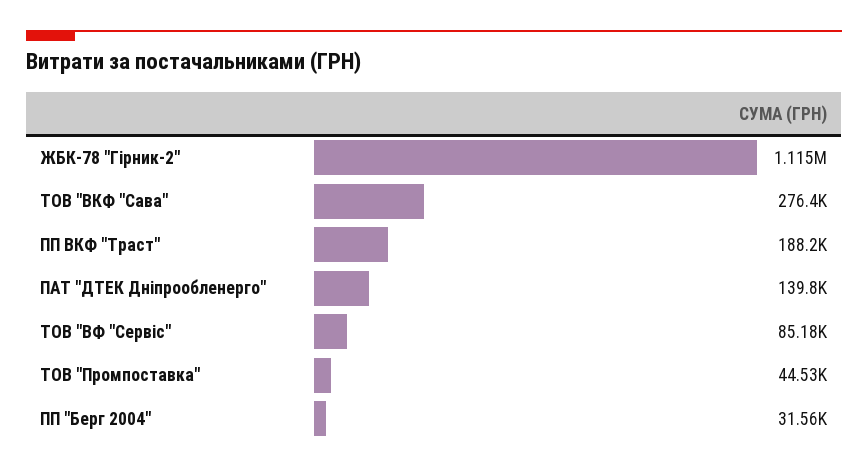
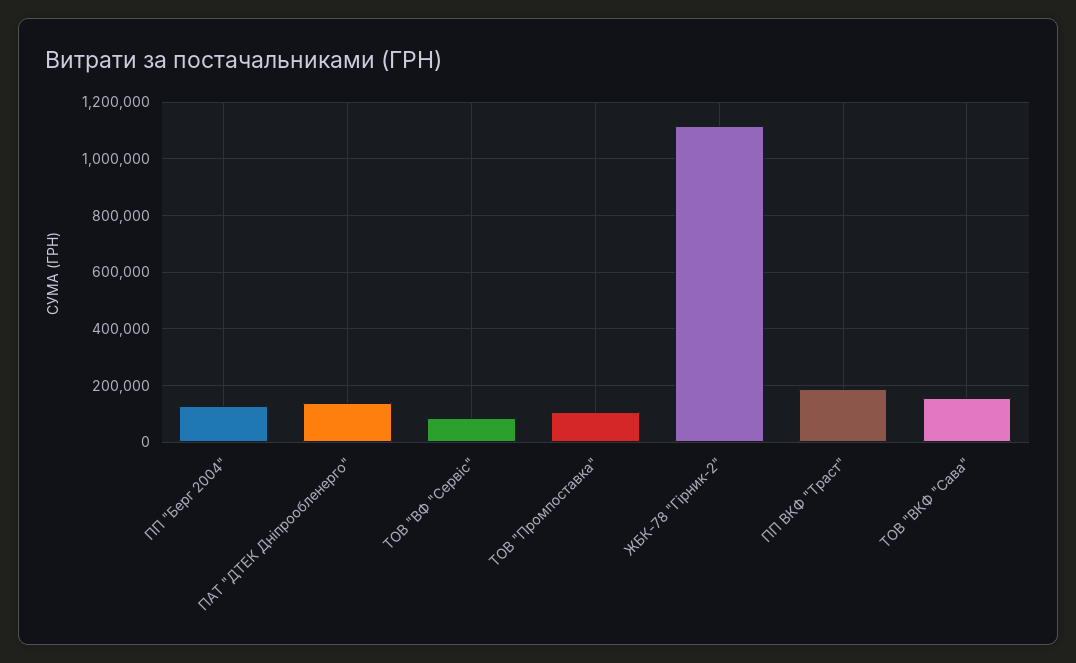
  {
    "ЖБК-78 \"Гірник-2\"": 1115000,
-   "ТОВ \"ВКФ \"Сава\"": 276400,
+   "ТОВ \"ВКФ \"Сава\"": 150000,
    "ПП ВКФ \"Траст\"": 188200,
    "ПАТ \"ДТЕК Дніпрообленерго\"": 139800,
    "ТОВ \"ВФ \"Сервіс\"": 85180,
-   "ТОВ \"Промпоставка\"": 44530,
+   "ТОВ \"Промпоставка\"": 100000,
-   "ПП \"Берг 2004\"": 31560
+   "ПП \"Берг 2004\"": 125000
  }

